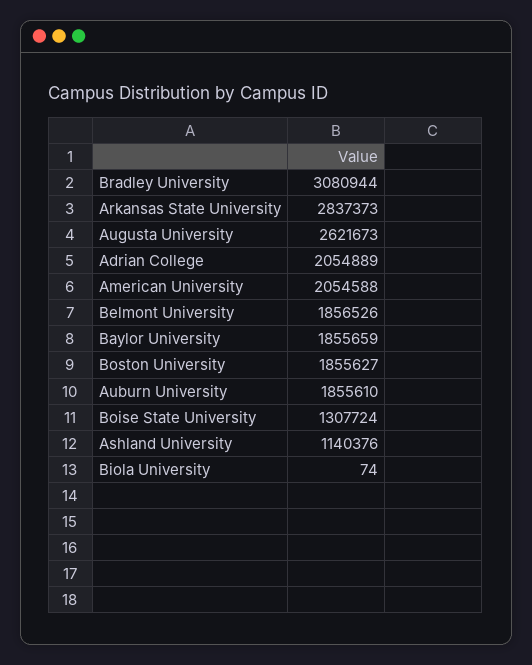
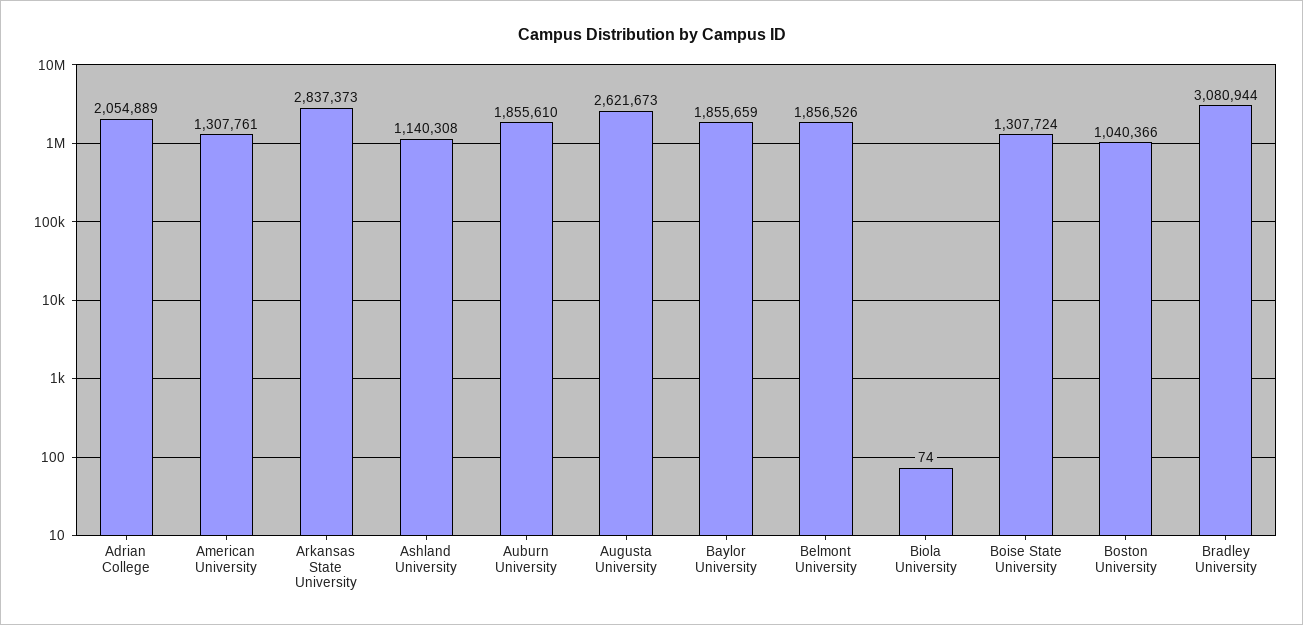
  {
    "Bradley University": 3080944,
    "Arkansas State University": 2837373,
    "Augusta University": 2621673,
    "Adrian College": 2054889,
-   "American University": 2054588,
+   "American University": 1307761,
    "Belmont University": 1856526,
    "Baylor University": 1855659,
-   "Boston University": 1855627,
+   "Boston University": 1040366,
    "Auburn University": 1855610,
    "Boise State University": 1307724,
-   "Ashland University": 1140376,
+   "Ashland University": 1140308,
    "Biola University": 74
  }

